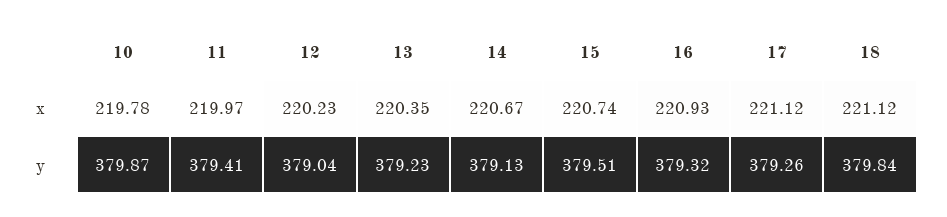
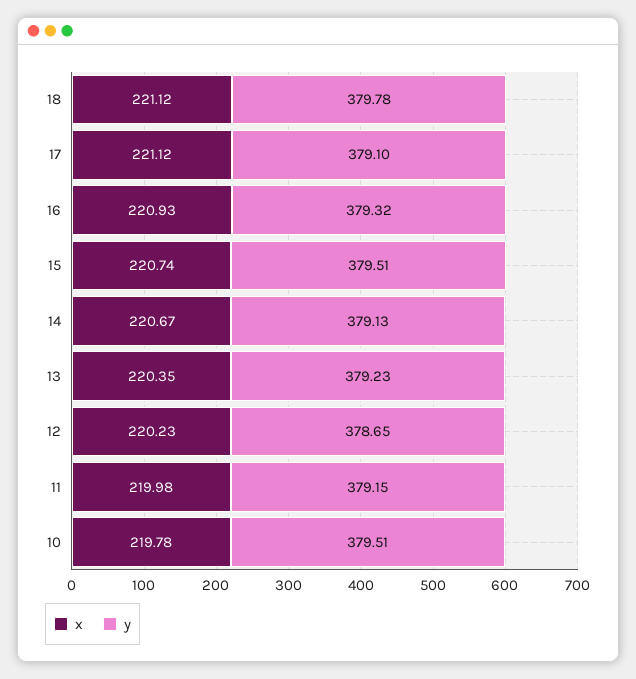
  {
    "x": {
      "10": 219.78,
-     "11": 219.97,
+     "11": 219.98,
      "12": 220.23,
      "13": 220.35,
      "14": 220.67,
      "15": 220.74,
      "16": 220.93,
      "17": 221.12,
      "18": 221.12
    },
    "y": {
-     "10": 379.87,
+     "10": 379.51,
-     "11": 379.41,
+     "11": 379.15,
-     "12": 379.04,
+     "12": 378.65,
      "13": 379.23,
      "14": 379.13,
      "15": 379.51,
      "16": 379.32,
-     "17": 379.26,
+     "17": 379.1,
-     "18": 379.84
+     "18": 379.78
    }
  }

